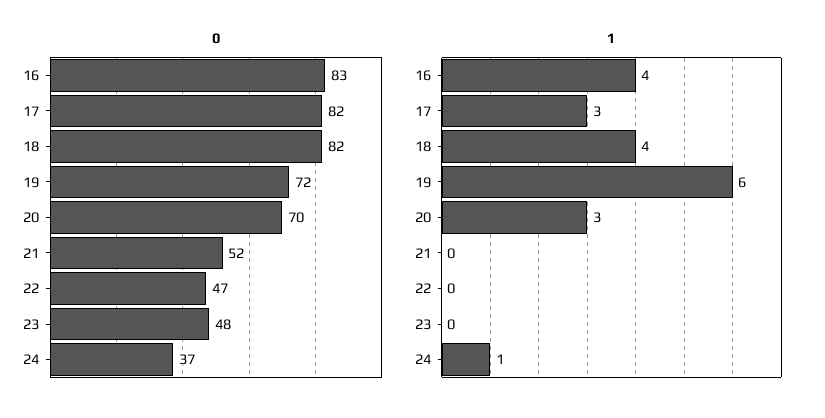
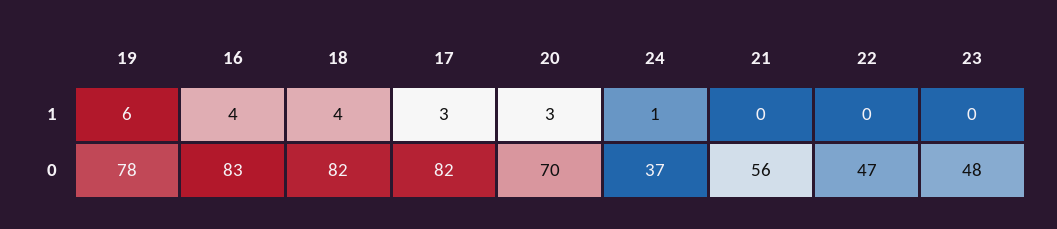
  {
    "0": {
      "16": 83,
      "17": 82,
      "18": 82,
-     "19": 72,
+     "19": 78,
      "20": 70,
-     "21": 52,
+     "21": 56,
      "22": 47,
      "23": 48,
      "24": 37
    },
    "1": {
      "16": 4,
      "17": 3,
      "18": 4,
      "19": 6,
      "20": 3,
      "21": 0,
      "22": 0,
      "23": 0,
      "24": 1
    }
  }

